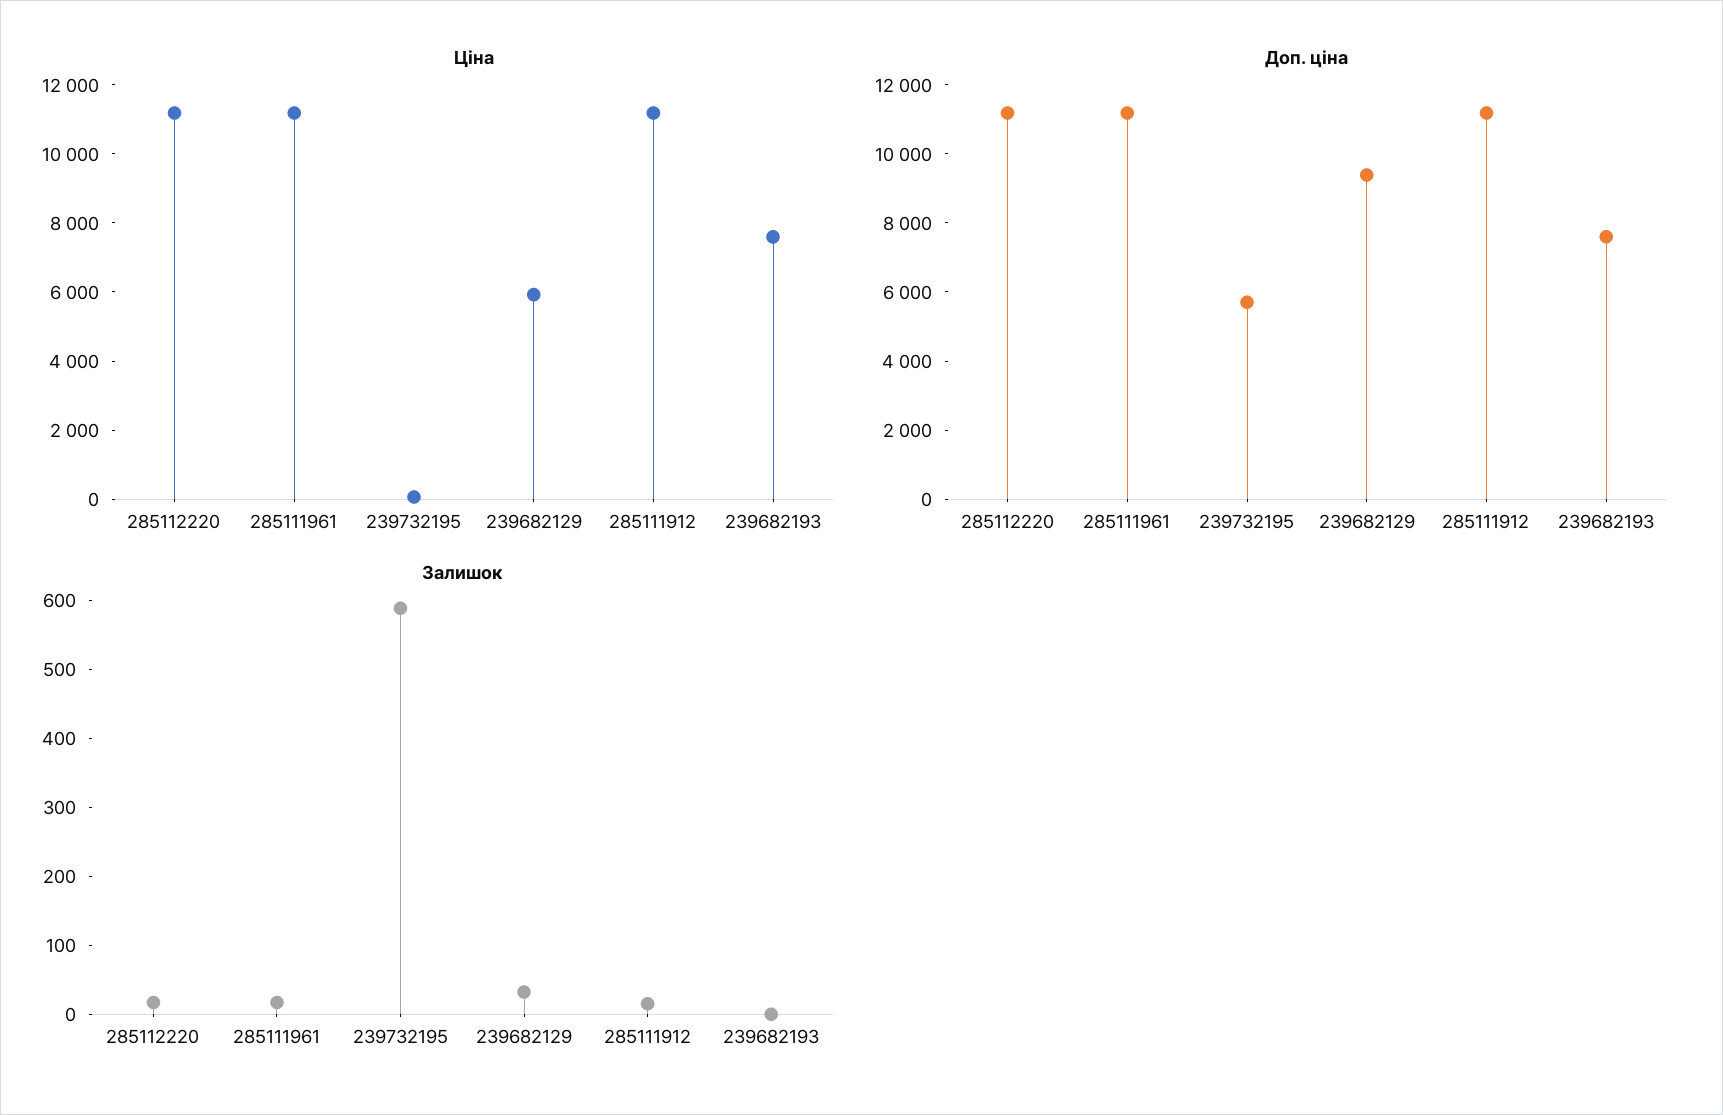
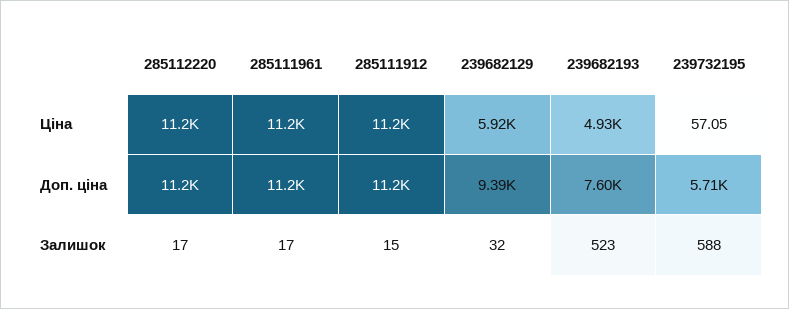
  {
    "Ціна": {
      "285112220": 11200,
      "285111961": 11200,
      "239732195": 57.05,
      "239682129": 5920,
      "285111912": 11200,
-     "239682193": 7500
+     "239682193": 4930
    },
    "Доп. ціна": {
      "285112220": 11200,
      "285111961": 11200,
      "239732195": 5710,
      "239682129": 9390,
      "285111912": 11200,
      "239682193": 7600
    },
    "Залишок": {
      "285112220": 17,
      "285111961": 17,
      "239732195": 588,
      "239682129": 32,
      "285111912": 15,
-     "239682193": 0
+     "239682193": 523
    }
  }

